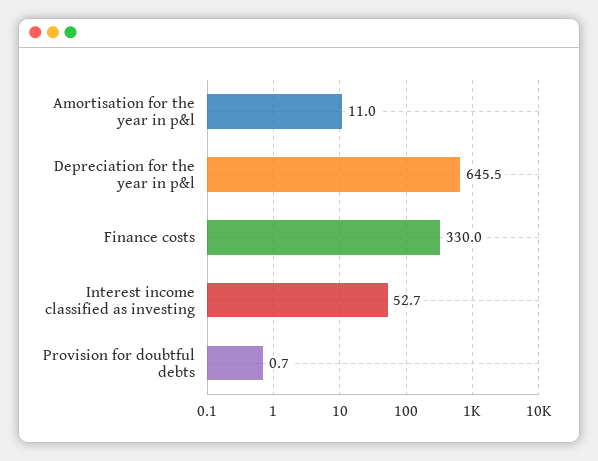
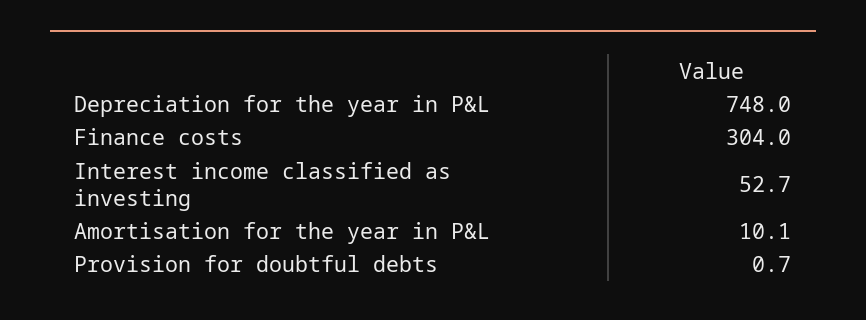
  {
-   "Amortisation for the year in p&l": 11,
+   "Amortisation for the year in p&l": 10.1,
-   "Depreciation for the year in p&l": 645.5,
+   "Depreciation for the year in p&l": 748,
-   "Finance costs": 330,
+   "Finance costs": 304,
    "Interest income classified as investing": 52.7,
    "Provision for doubtful debts": 0.7
  }

